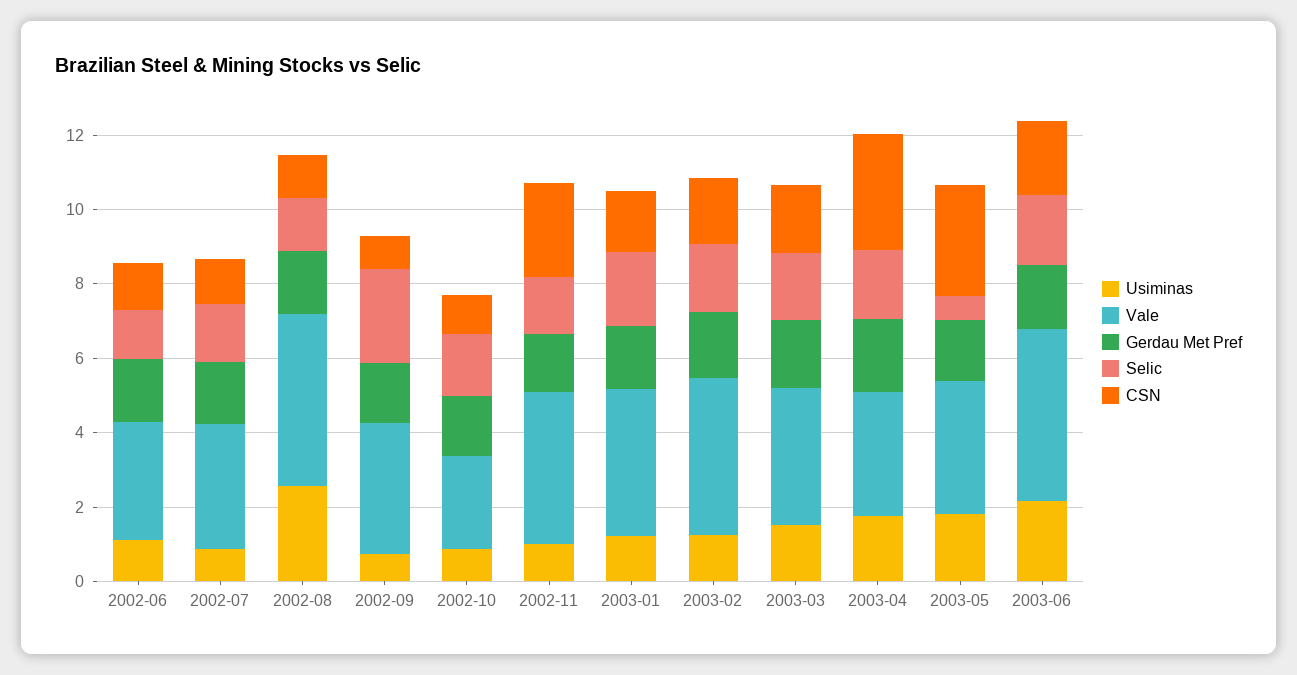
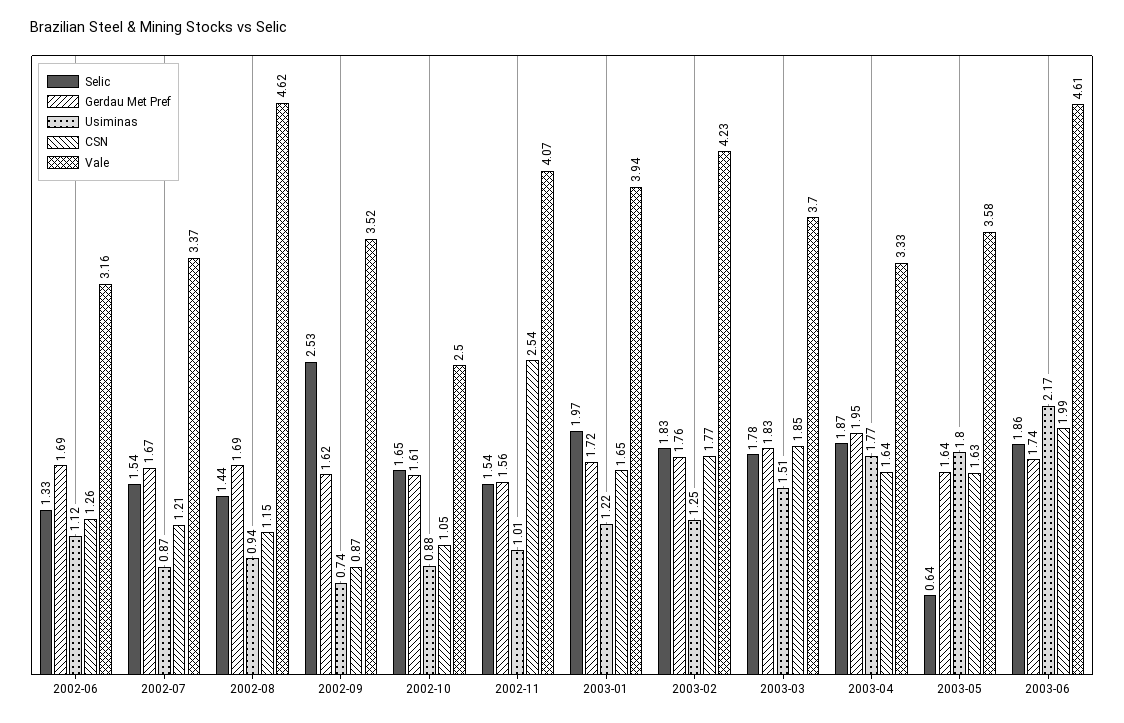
  {
    "Usiminas": {
      "2002-06": 1.12,
      "2002-07": 0.87,
-     "2002-08": 2.5,
+     "2002-08": 0.94,
      "2002-09": 0.74,
      "2002-10": 0.88,
      "2002-11": 1.01,
      "2003-01": 1.22,
      "2003-02": 1.25,
      "2003-03": 1.51,
      "2003-04": 1.77,
      "2003-05": 1.8,
      "2003-06": 2.17
    },
    "Vale": {
      "2002-06": 3.16,
      "2002-07": 3.37,
      "2002-08": 4.62,
      "2002-09": 3.52,
      "2002-10": 2.5,
      "2002-11": 4.07,
      "2003-01": 3.94,
      "2003-02": 4.23,
      "2003-03": 3.7,
      "2003-04": 3.33,
      "2003-05": 3.58,
      "2003-06": 4.61
    },
    "Gerdau Met Pref": {
      "2002-06": 1.69,
      "2002-07": 1.67,
      "2002-08": 1.69,
      "2002-09": 1.62,
      "2002-10": 1.61,
      "2002-11": 1.56,
      "2003-01": 1.72,
      "2003-02": 1.76,
      "2003-03": 1.83,
      "2003-04": 1.95,
      "2003-05": 1.64,
      "2003-06": 1.74
    },
    "Selic": {
      "2002-06": 1.33,
      "2002-07": 1.54,
      "2002-08": 1.44,
      "2002-09": 2.53,
      "2002-10": 1.65,
      "2002-11": 1.54,
      "2003-01": 1.97,
      "2003-02": 1.83,
      "2003-03": 1.78,
      "2003-04": 1.87,
      "2003-05": 0.64,
      "2003-06": 1.86
    },
    "CSN": {
      "2002-06": 1.26,
      "2002-07": 1.21,
      "2002-08": 1.15,
      "2002-09": 0.87,
      "2002-10": 1.05,
      "2002-11": 2.54,
      "2003-01": 1.65,
      "2003-02": 1.77,
      "2003-03": 1.85,
-     "2003-04": 3,
+     "2003-04": 1.64,
-     "2003-05": 3,
+     "2003-05": 1.63,
      "2003-06": 1.99
    }
  }

